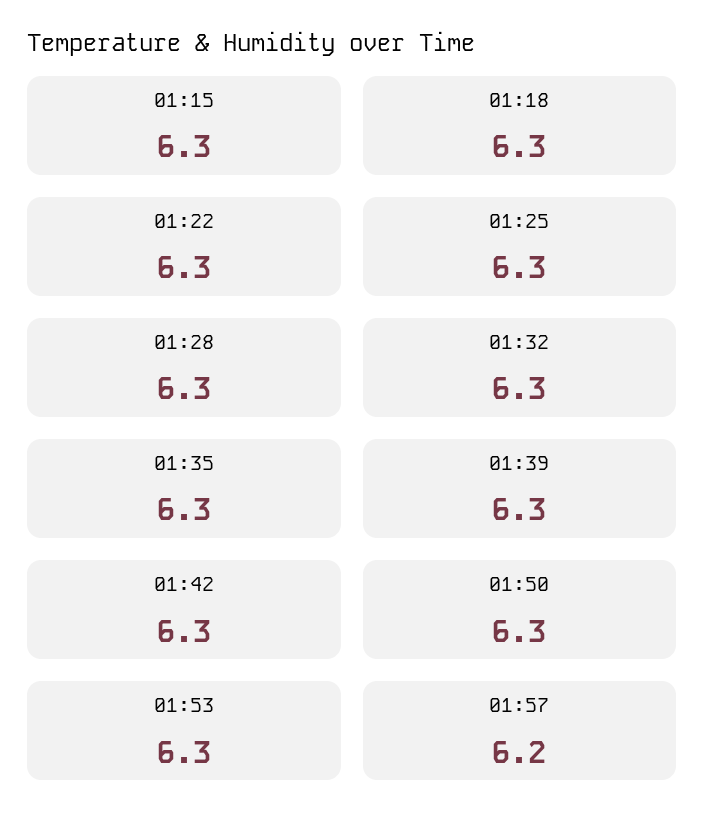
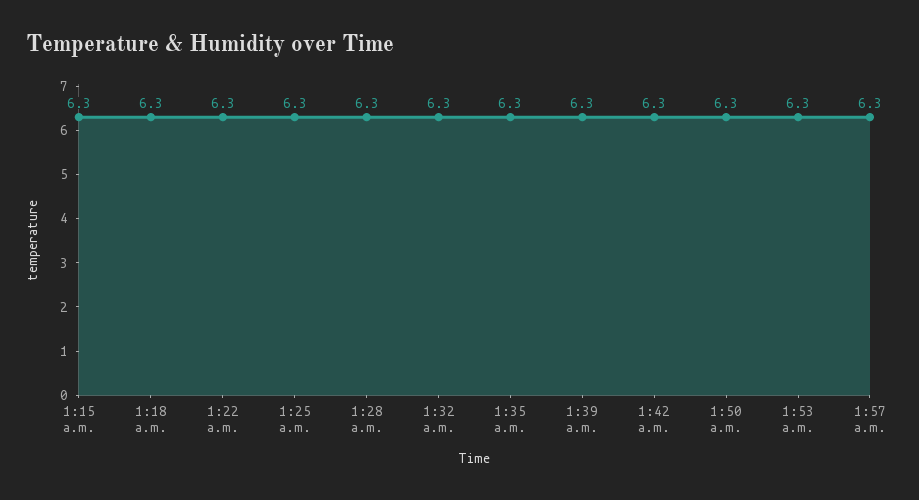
  {
    "01:15": 6.3,
    "01:18": 6.3,
    "01:22": 6.3,
    "01:25": 6.3,
    "01:28": 6.3,
    "01:32": 6.3,
    "01:35": 6.3,
    "01:39": 6.3,
    "01:42": 6.3,
    "01:50": 6.3,
    "01:53": 6.3,
-   "01:57": 6.2
+   "01:57": 6.3
  }

